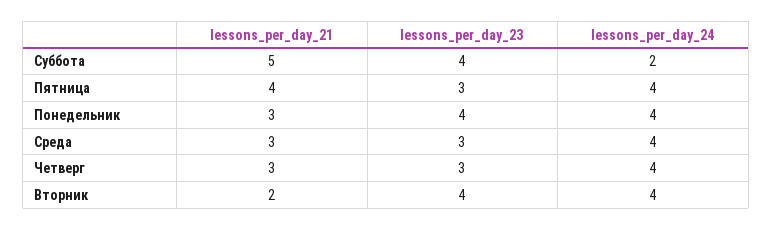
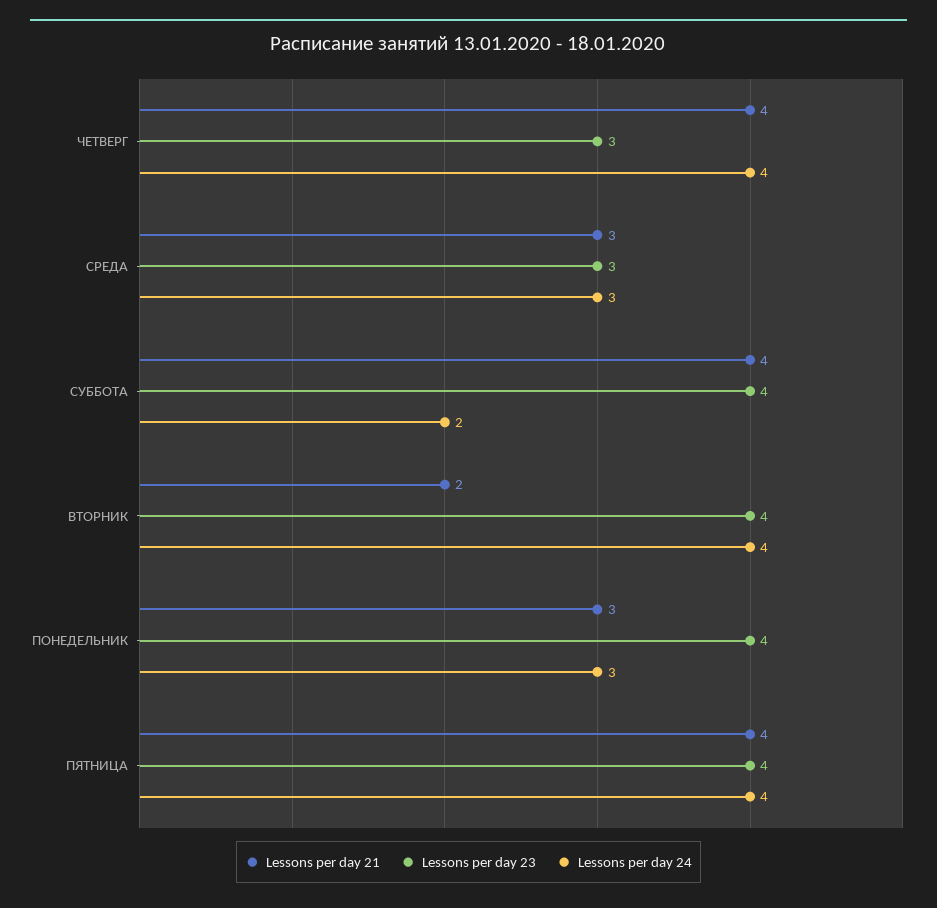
  {
    "lessons_per_day_21": {
-     "Суббота": 5,
+     "Суббота": 4,
      "Пятница": 4,
      "Понедельник": 3,
      "Среда": 3,
-     "Четверг": 3,
+     "Четверг": 4,
      "Вторник": 2
    },
    "lessons_per_day_23": {
      "Суббота": 4,
-     "Пятница": 3,
+     "Пятница": 4,
      "Понедельник": 4,
      "Среда": 3,
      "Четверг": 3,
      "Вторник": 4
    },
    "lessons_per_day_24": {
      "Суббота": 2,
      "Пятница": 4,
-     "Понедельник": 4,
+     "Понедельник": 3,
-     "Среда": 4,
+     "Среда": 3,
      "Четверг": 4,
      "Вторник": 4
    }
  }

